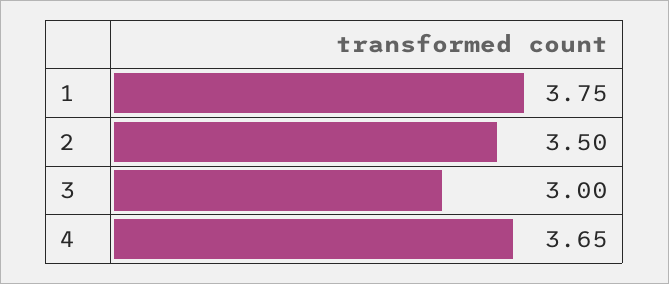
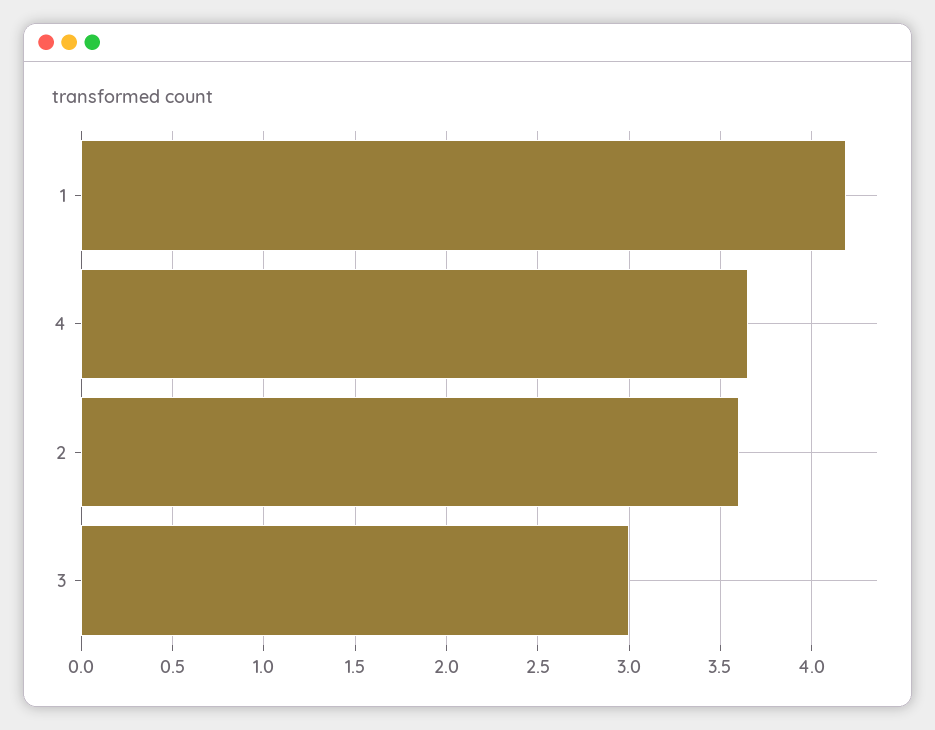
  {
-   "1": 3.75,
+   "1": 4.2,
-   "2": 3.5,
+   "2": 3.6,
    "3": 3,
    "4": 3.65
  }

